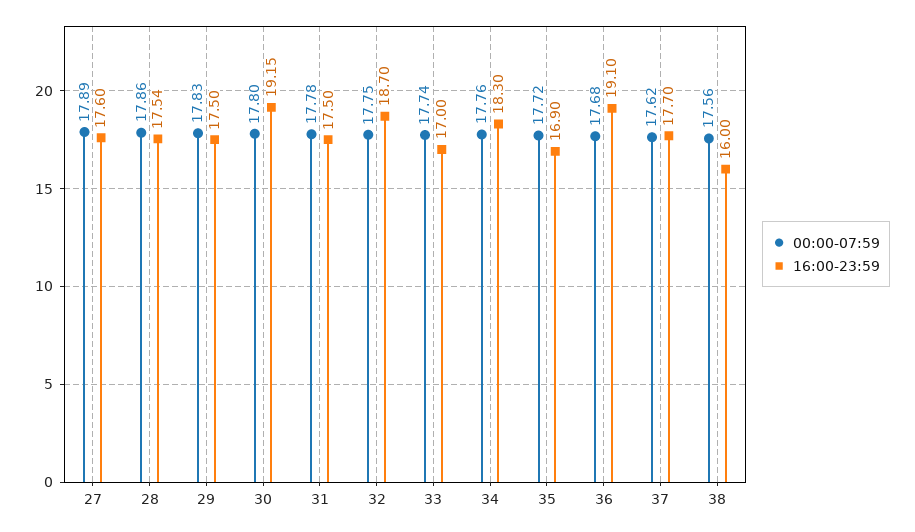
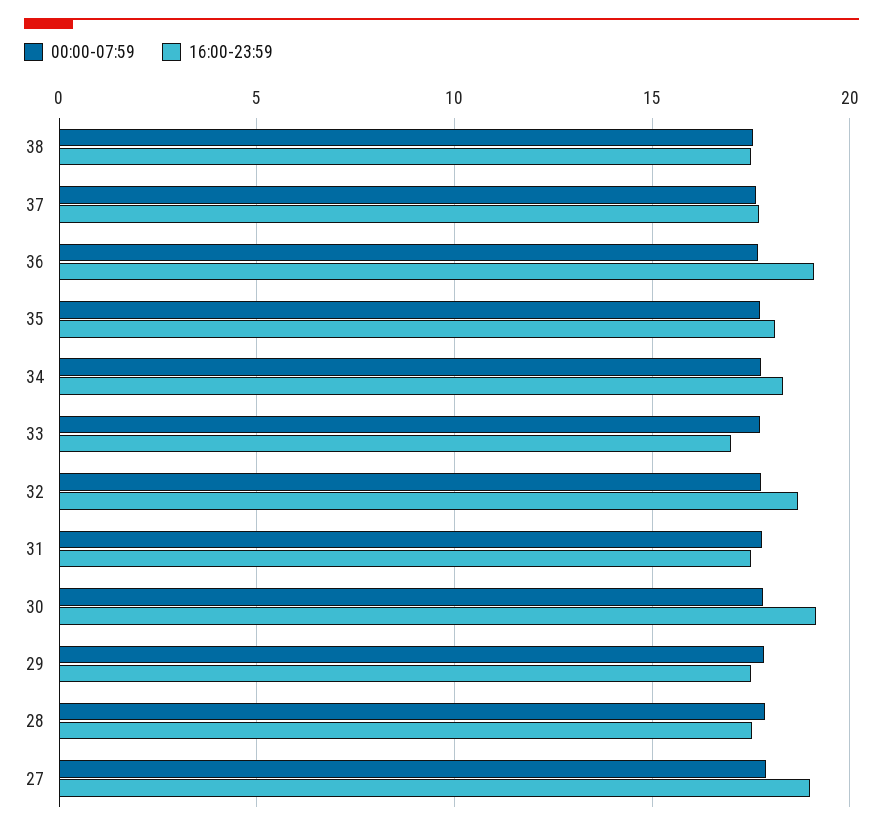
  {
    "00:00-07:59": {
      "27": 17.89,
      "28": 17.86,
      "29": 17.83,
      "30": 17.8,
      "31": 17.78,
      "32": 17.75,
      "33": 17.74,
      "34": 17.76,
      "35": 17.72,
      "36": 17.68,
      "37": 17.62,
      "38": 17.56
    },
    "16:00-23:59": {
-     "27": 17.6,
+     "27": 19,
      "28": 17.54,
      "29": 17.5,
      "30": 19.15,
      "31": 17.5,
      "32": 18.7,
      "33": 17,
      "34": 18.3,
-     "35": 16.9,
+     "35": 18,
      "36": 19.1,
      "37": 17.7,
-     "38": 16
+     "38": 17.5
    }
  }

